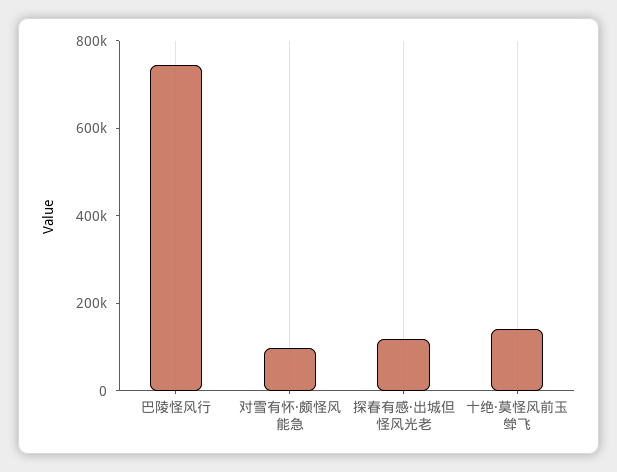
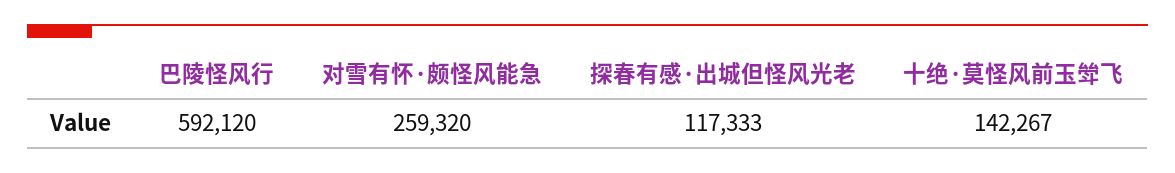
  {
-   "巴陵怪风行": 750000,
+   "巴陵怪风行": 592120,
-   "对雪有怀·颇怪风能急": 100000,
+   "对雪有怀·颇怪风能急": 259320,
    "探春有感·出城但怪风光老": 117333,
    "十绝·莫怪风前玉斚飞": 142267
  }

